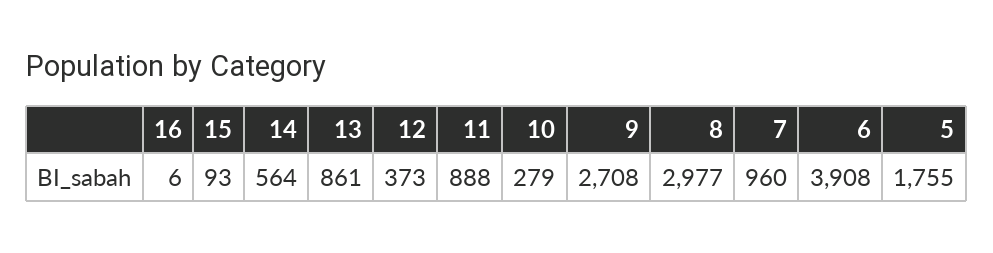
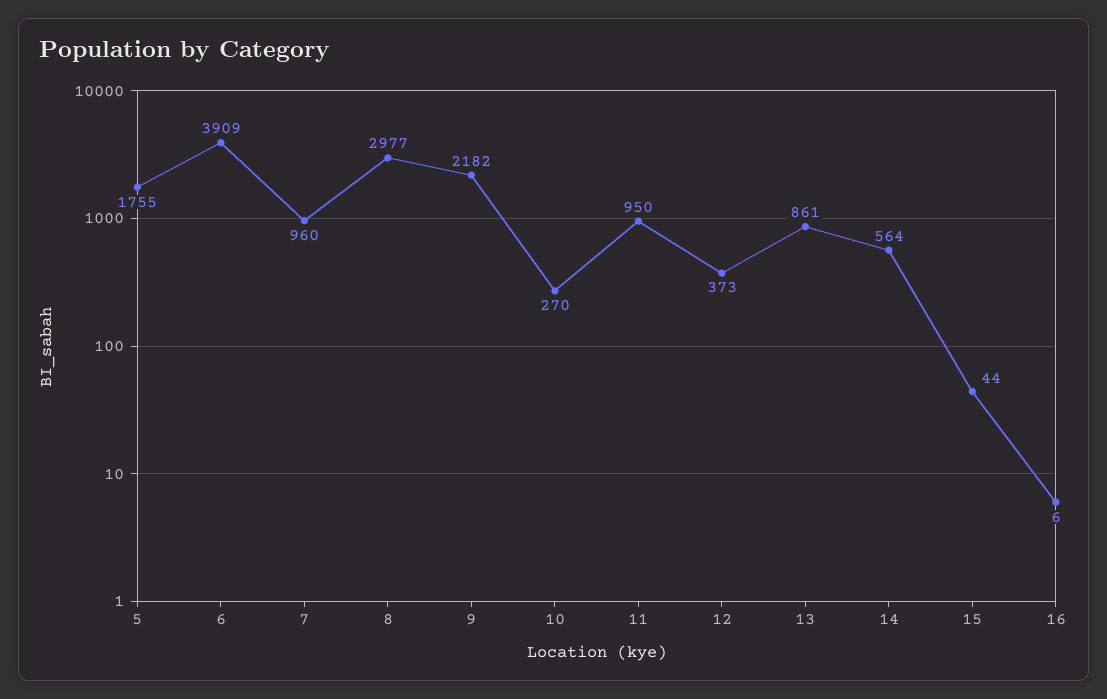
  {
    "16": 6,
-   "15": 93,
+   "15": 44,
    "14": 564,
    "13": 861,
    "12": 373,
-   "11": 888,
+   "11": 950,
-   "10": 279,
+   "10": 270,
-   "9": 2708,
+   "9": 2182,
    "8": 2977,
    "7": 960,
-   "6": 3908,
+   "6": 3909,
    "5": 1755
  }

